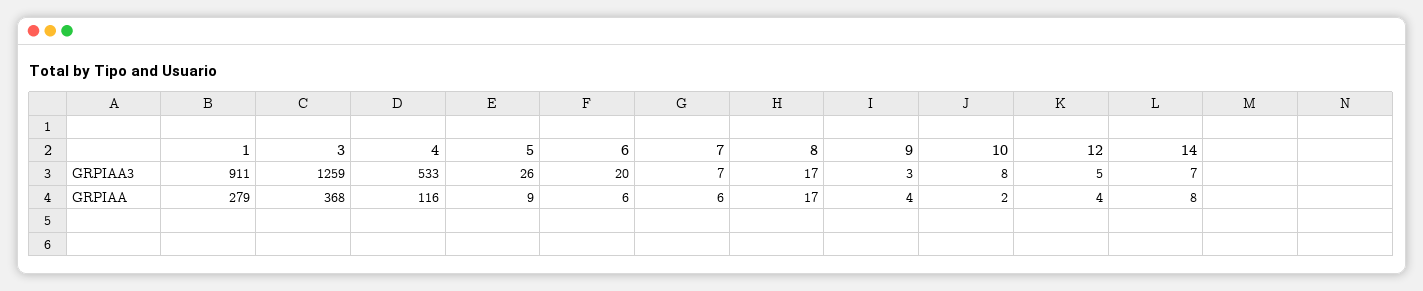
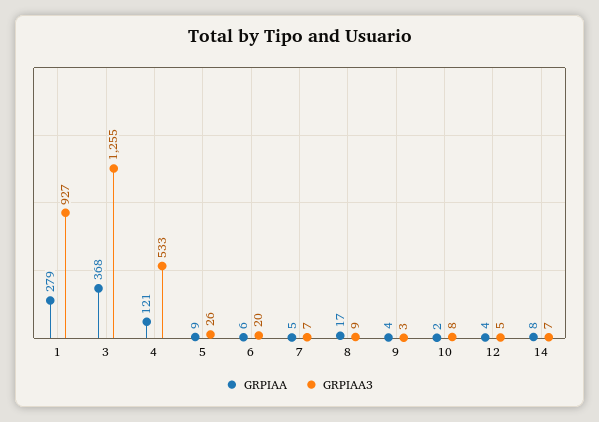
  {
    "GRPIAA3": {
-     "1": 911,
+     "1": 927,
-     "3": 1259,
+     "3": 1255,
      "4": 533,
      "5": 26,
      "6": 20,
      "7": 7,
-     "8": 17,
+     "8": 9,
      "9": 3,
      "10": 8,
      "12": 5,
      "14": 7
    },
    "GRPIAA": {
      "1": 279,
      "3": 368,
-     "4": 116,
+     "4": 121,
      "5": 9,
      "6": 6,
-     "7": 6,
+     "7": 5,
      "8": 17,
      "9": 4,
      "10": 2,
      "12": 4,
      "14": 8
    }
  }

